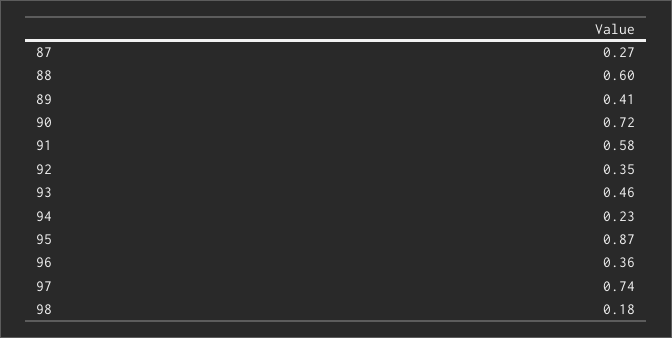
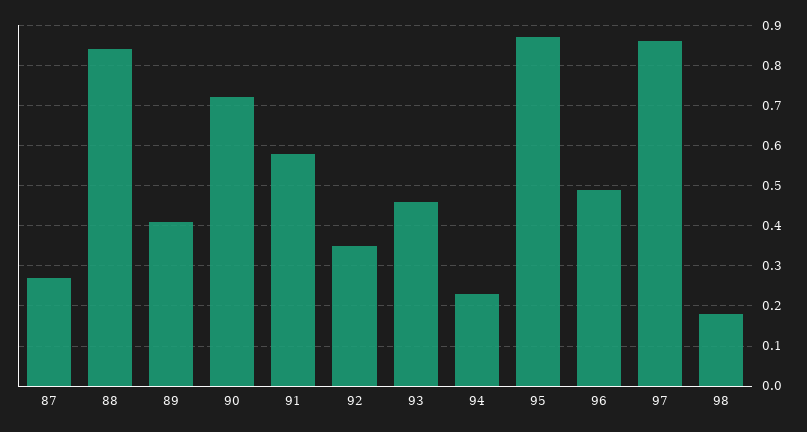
  {
    "87": 0.27,
-   "88": 0.6,
+   "88": 0.85,
    "89": 0.41,
    "90": 0.72,
    "91": 0.58,
    "92": 0.35,
    "93": 0.46,
    "94": 0.23,
    "95": 0.87,
-   "96": 0.36,
+   "96": 0.5,
-   "97": 0.74,
+   "97": 0.85,
    "98": 0.18
  }

